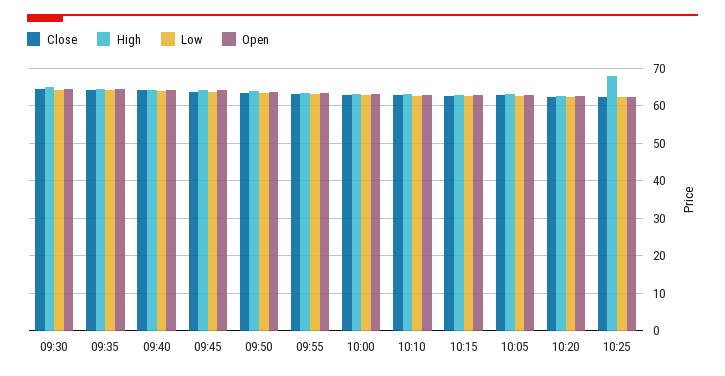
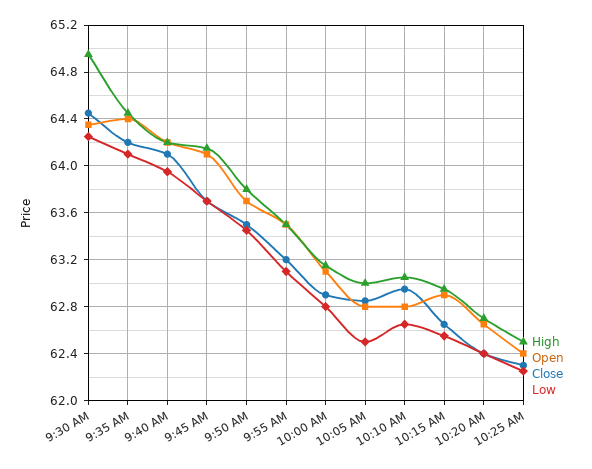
  {
    "Close": {
      "09:30": 64.5,
      "09:35": 64.2,
      "09:40": 64.1,
      "09:45": 63.7,
      "09:50": 63.5,
      "09:55": 63.2,
      "10:00": 62.9,
      "10:10": 63,
      "10:15": 62.7,
      "10:05": 62.9,
      "10:20": 62.4,
      "10:25": 62.3
    },
    "High": {
      "09:30": 65,
      "09:35": 64.5,
      "09:40": 64.2,
      "09:45": 64.2,
      "09:50": 63.8,
      "09:55": 63.5,
      "10:00": 63.2,
      "10:10": 63.1,
      "10:15": 63,
      "10:05": 63,
      "10:20": 62.7,
-     "10:25": 68
+     "10:25": 62.5
    },
    "Low": {
      "09:30": 64.3,
      "09:35": 64.1,
      "09:40": 64,
      "09:45": 63.7,
      "09:50": 63.5,
      "09:55": 63.1,
      "10:00": 62.8,
      "10:10": 62.7,
      "10:15": 62.6,
      "10:05": 62.5,
      "10:20": 62.4,
      "10:25": 62.3
    },
    "Open": {
      "09:30": 64.4,
      "09:35": 64.4,
      "09:40": 64.2,
      "09:45": 64.1,
      "09:50": 63.7,
      "09:55": 63.5,
      "10:00": 63.1,
      "10:10": 62.8,
      "10:15": 62.9,
      "10:05": 62.8,
      "10:20": 62.7,
      "10:25": 62.4
    }
  }

